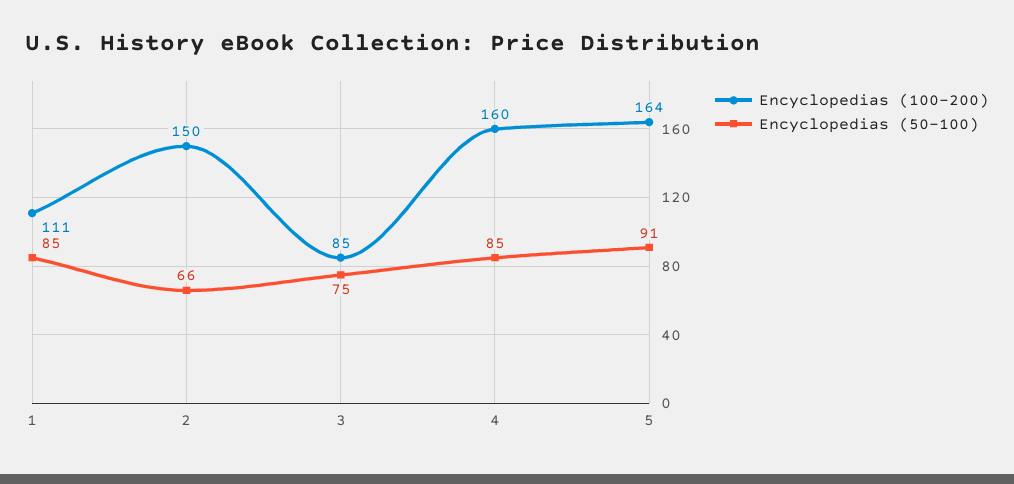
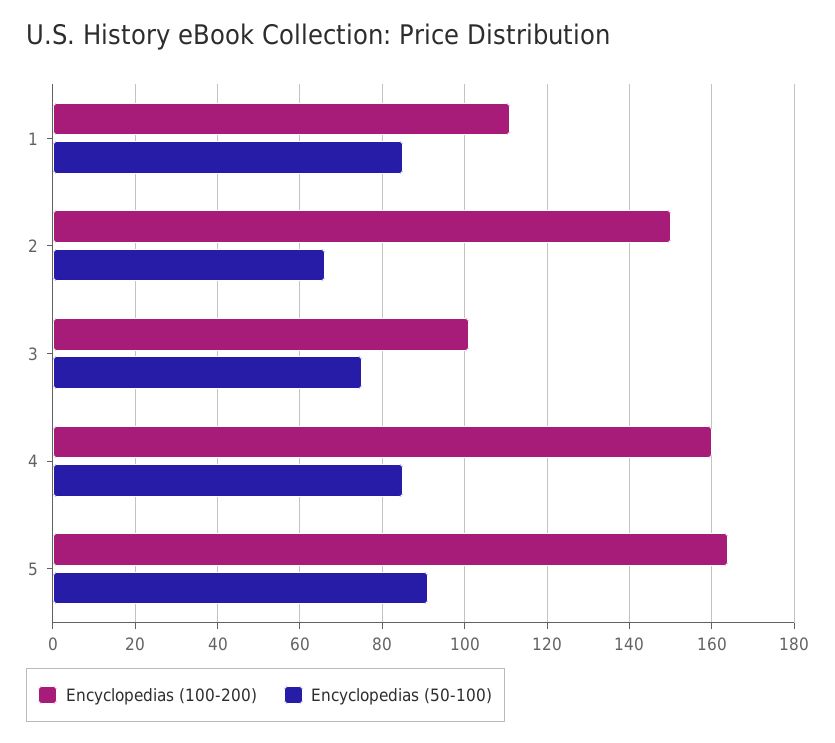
  {
    "Encyclopedias (100-200)": {
      "1": 111,
      "2": 150,
-     "3": 85,
+     "3": 100,
      "4": 160,
      "5": 164
    },
    "Encyclopedias (50-100)": {
      "1": 85,
      "2": 66,
      "3": 75,
      "4": 85,
      "5": 91
    }
  }

